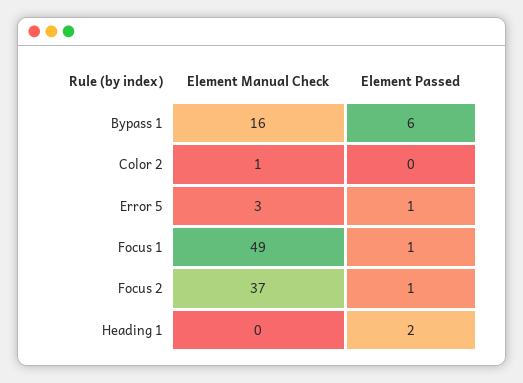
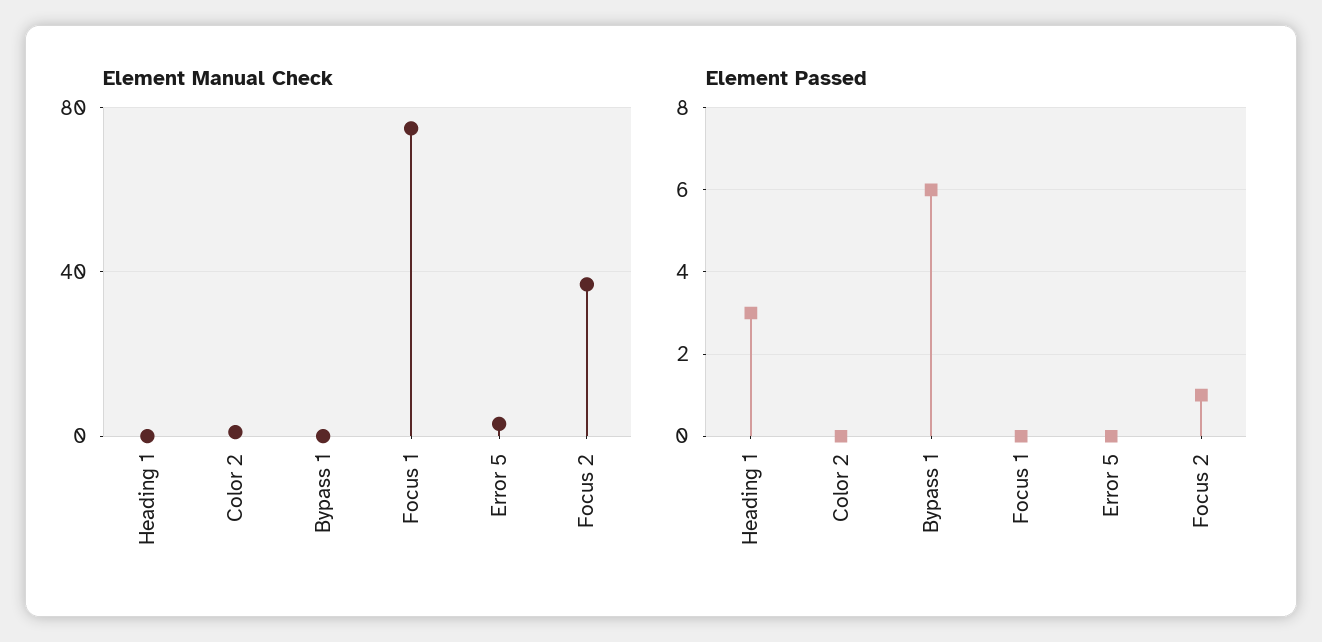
  {
    "Element Manual Check": {
-     "Bypass 1": 16,
+     "Bypass 1": 0,
      "Color 2": 1,
      "Error 5": 3,
-     "Focus 1": 49,
+     "Focus 1": 75,
      "Focus 2": 37,
      "Heading 1": 0
    },
    "Element Passed": {
      "Bypass 1": 6,
      "Color 2": 0,
-     "Error 5": 1,
+     "Error 5": 0,
-     "Focus 1": 1,
+     "Focus 1": 0,
      "Focus 2": 1,
-     "Heading 1": 2
+     "Heading 1": 3
    }
  }

